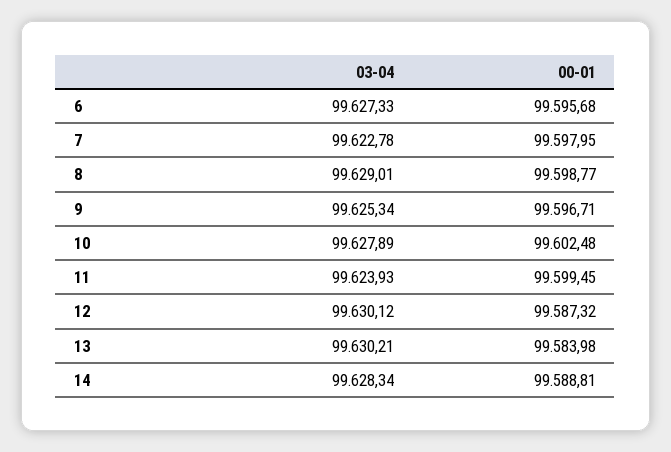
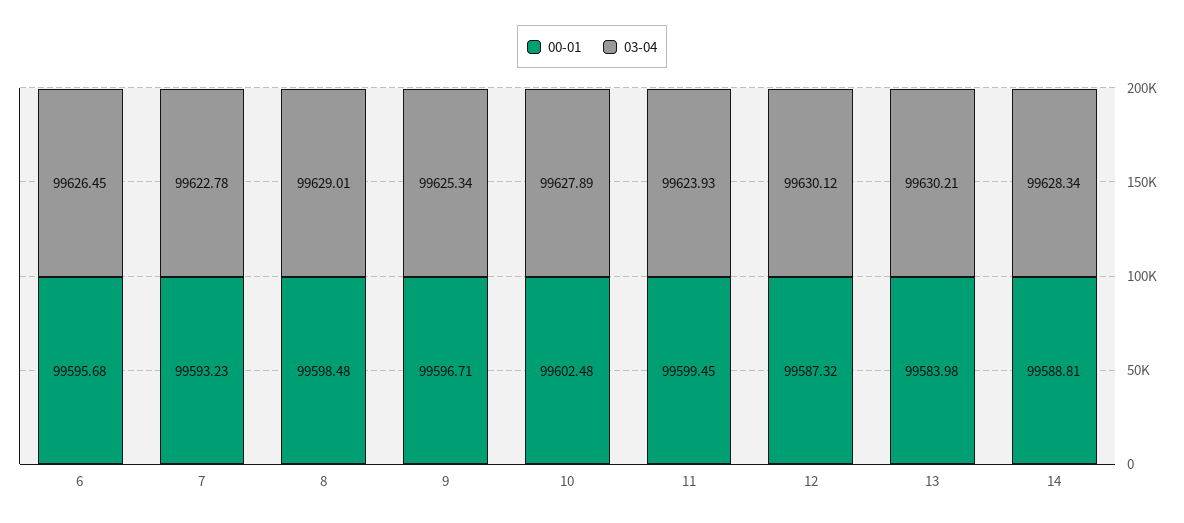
  {
    "03-04": {
-     "6": 99627.33,
+     "6": 99626.45,
      "7": 99622.78,
      "8": 99629.01,
      "9": 99625.34,
      "10": 99627.89,
      "11": 99623.93,
      "12": 99630.12,
      "13": 99630.21,
      "14": 99628.34
    },
    "00-01": {
      "6": 99595.68,
-     "7": 99597.95,
+     "7": 99593.23,
-     "8": 99598.77,
+     "8": 99598.48,
      "9": 99596.71,
      "10": 99602.48,
      "11": 99599.45,
      "12": 99587.32,
      "13": 99583.98,
      "14": 99588.81
    }
  }

